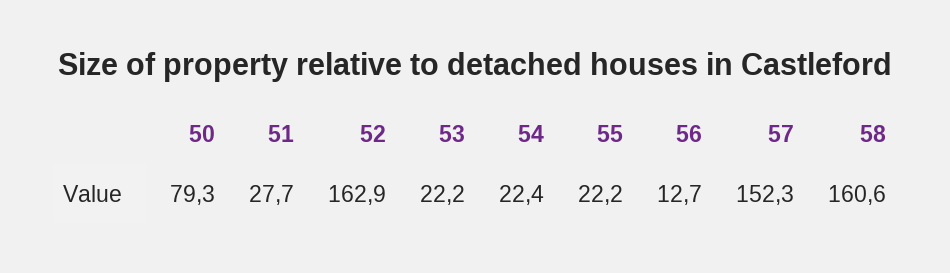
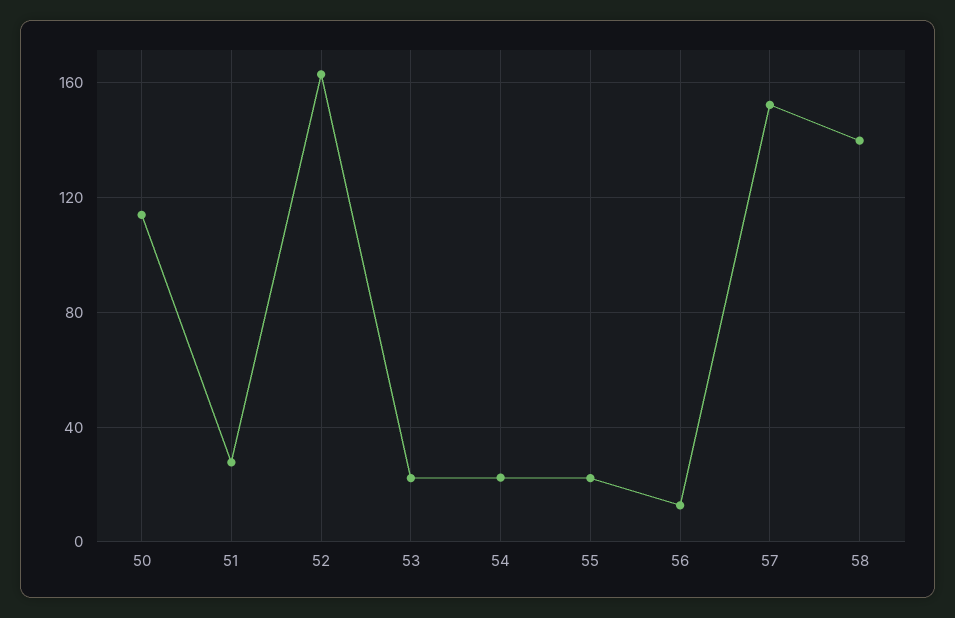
  {
-   "50": 79.3,
+   "50": 115,
    "51": 27.7,
    "52": 162.9,
    "53": 22.2,
    "54": 22.4,
    "55": 22.2,
    "56": 12.7,
    "57": 152.3,
-   "58": 160.6
+   "58": 140
  }

